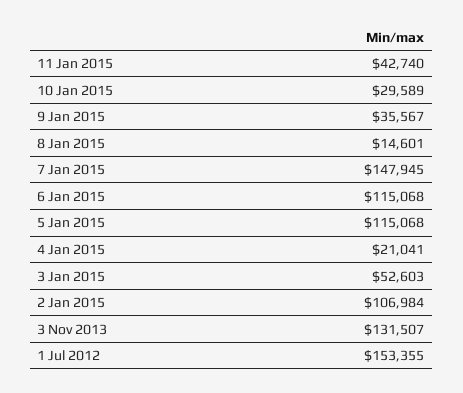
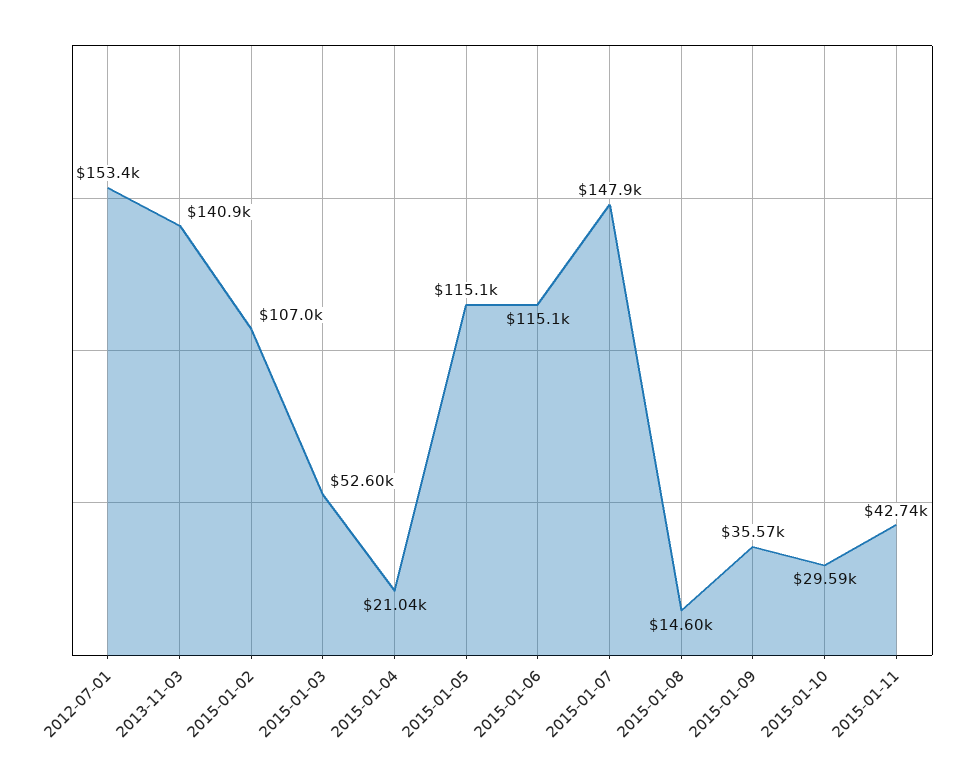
  {
    "11 Jan 2015": 42740,
    "10 Jan 2015": 29589,
    "9 Jan 2015": 35567,
    "8 Jan 2015": 14601,
    "7 Jan 2015": 147945,
    "6 Jan 2015": 115068,
    "5 Jan 2015": 115068,
    "4 Jan 2015": 21041,
    "3 Jan 2015": 52603,
    "2 Jan 2015": 106984,
-   "3 Nov 2013": 131507,
+   "3 Nov 2013": 140900,
    "1 Jul 2012": 153355
  }

